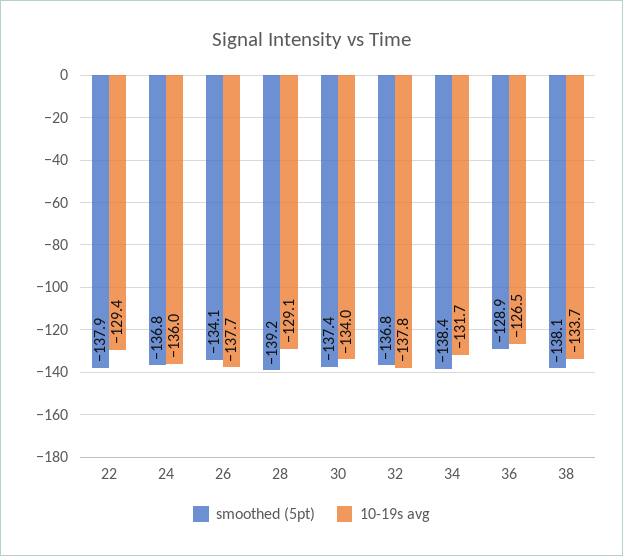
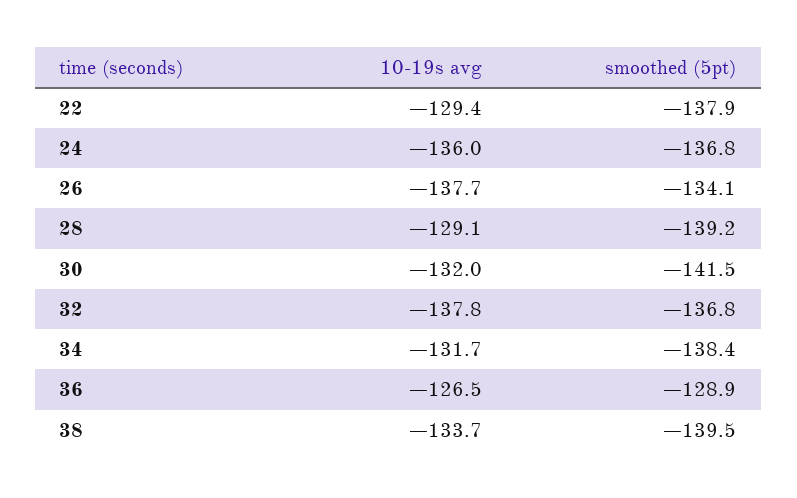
  {
    "smoothed (5pt)": {
      "22": -137.9,
      "24": -136.8,
      "26": -134.1,
      "28": -139.2,
-     "30": -137.4,
+     "30": -141.5,
      "32": -136.8,
      "34": -138.4,
      "36": -128.9,
-     "38": -138.1
+     "38": -139.5
    },
    "10-19s avg": {
      "22": -129.4,
      "24": -136,
      "26": -137.7,
      "28": -129.1,
-     "30": -134,
+     "30": -132,
      "32": -137.8,
      "34": -131.7,
      "36": -126.5,
      "38": -133.7
    }
  }

